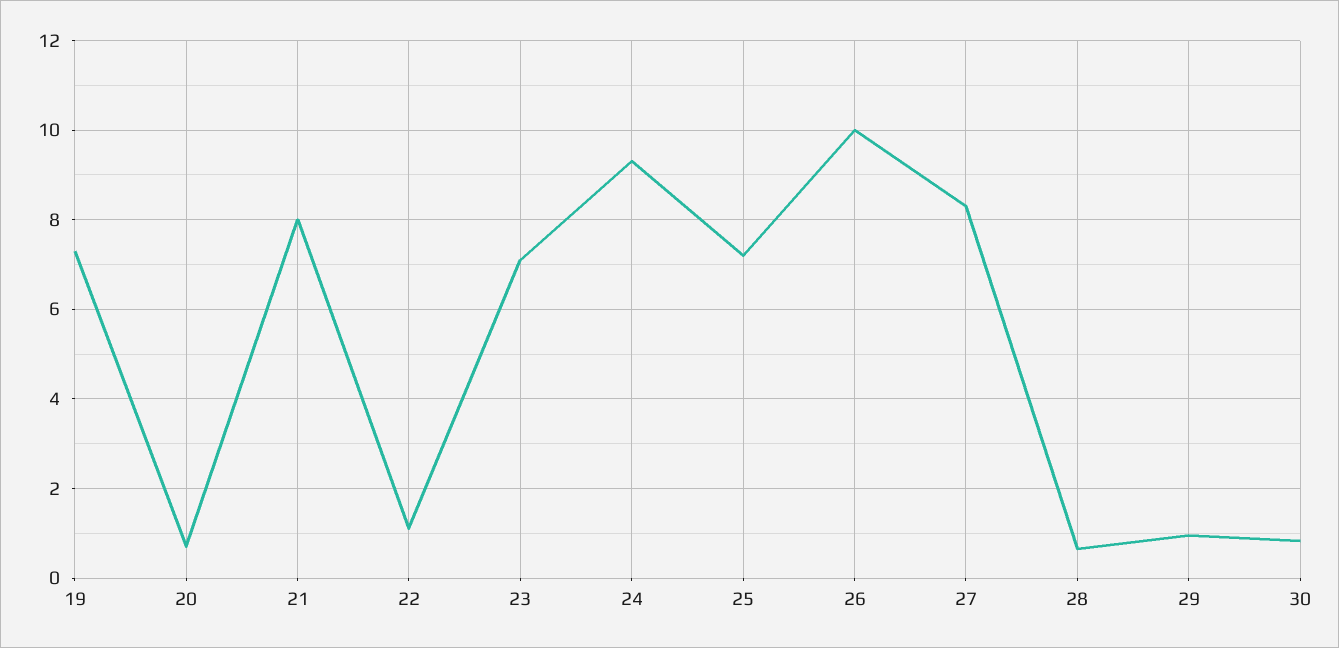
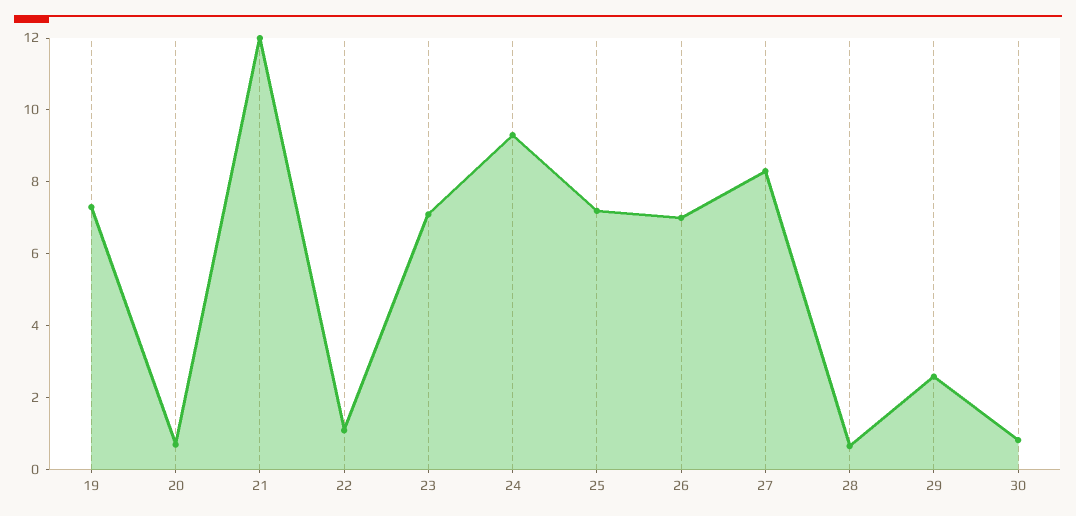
  {
    "19": 7.4,
    "20": 0.8,
-   "21": 8,
+   "21": 12,
    "22": 1.2,
    "23": 7.2,
    "24": 9.4,
    "25": 7.2,
-   "26": 10,
+   "26": 7,
    "27": 8.4,
    "28": 0.6,
-   "29": 1,
+   "29": 2.5,
    "30": 0.8
  }

